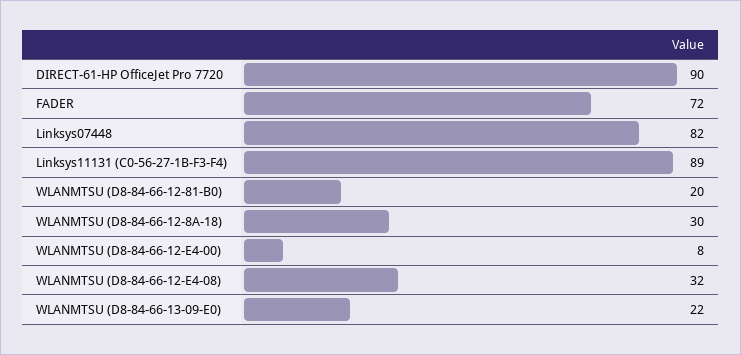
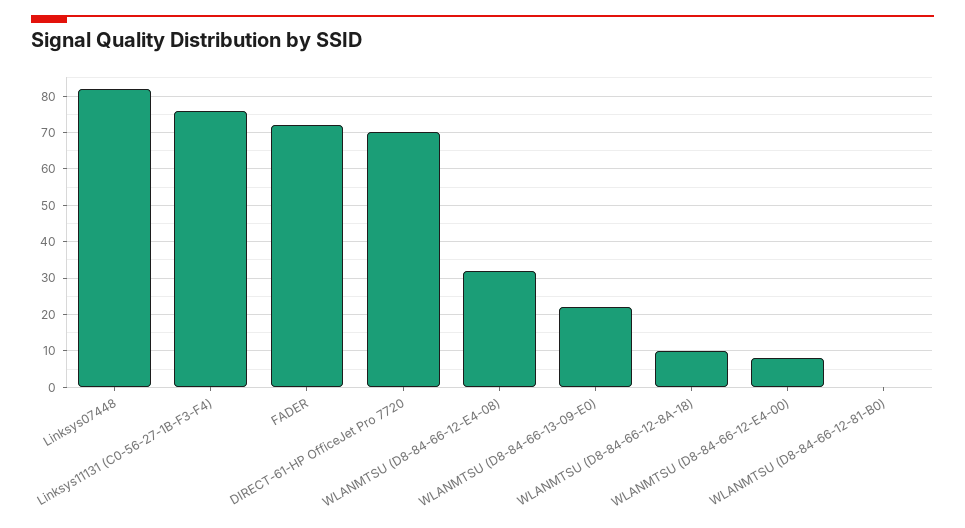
  {
-   "DIRECT-61-HP OfficeJet Pro 7720": 90,
+   "DIRECT-61-HP OfficeJet Pro 7720": 70,
    "FADER": 72,
    "Linksys07448": 82,
-   "Linksys11131 (C0-56-27-1B-F3-F4)": 89,
+   "Linksys11131 (C0-56-27-1B-F3-F4)": 75,
-   "WLANMTSU (D8-84-66-12-81-B0)": 20,
+   "WLANMTSU (D8-84-66-12-81-B0)": 0,
-   "WLANMTSU (D8-84-66-12-8A-18)": 30,
+   "WLANMTSU (D8-84-66-12-8A-18)": 10,
    "WLANMTSU (D8-84-66-12-E4-00)": 8,
    "WLANMTSU (D8-84-66-12-E4-08)": 32,
    "WLANMTSU (D8-84-66-13-09-E0)": 22
  }

